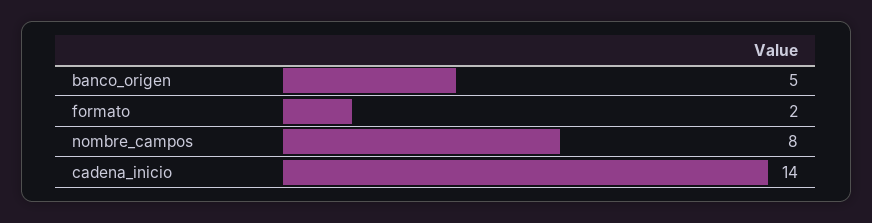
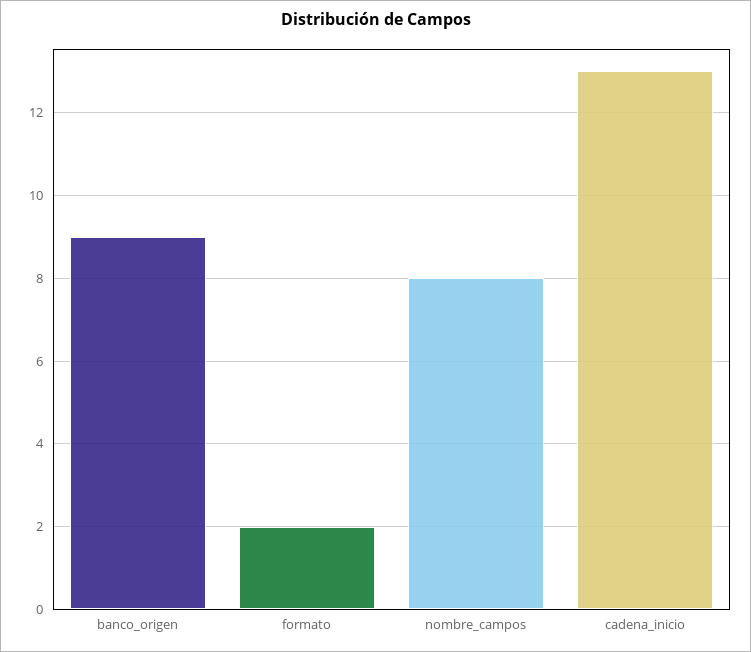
  {
-   "banco_origen": 5,
+   "banco_origen": 9,
    "formato": 2,
    "nombre_campos": 8,
-   "cadena_inicio": 14
+   "cadena_inicio": 13
  }

